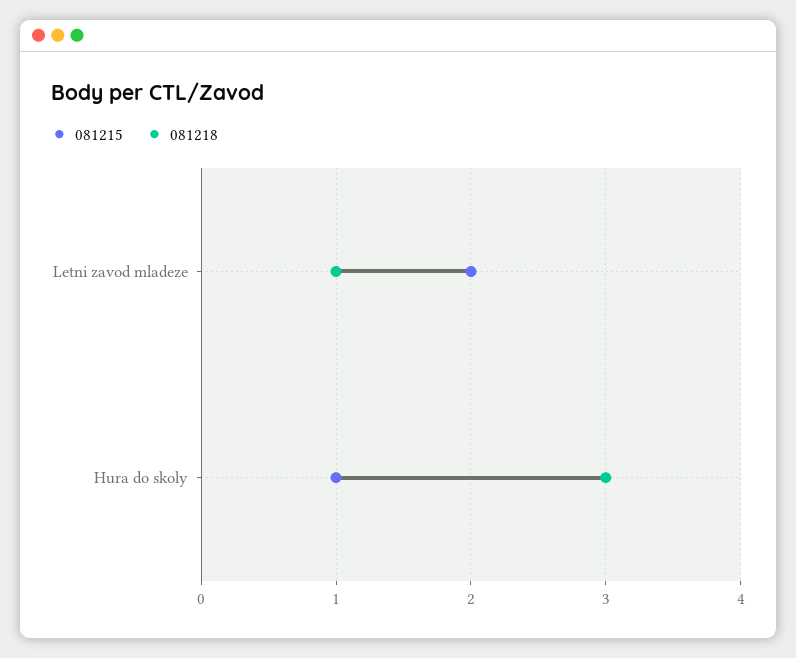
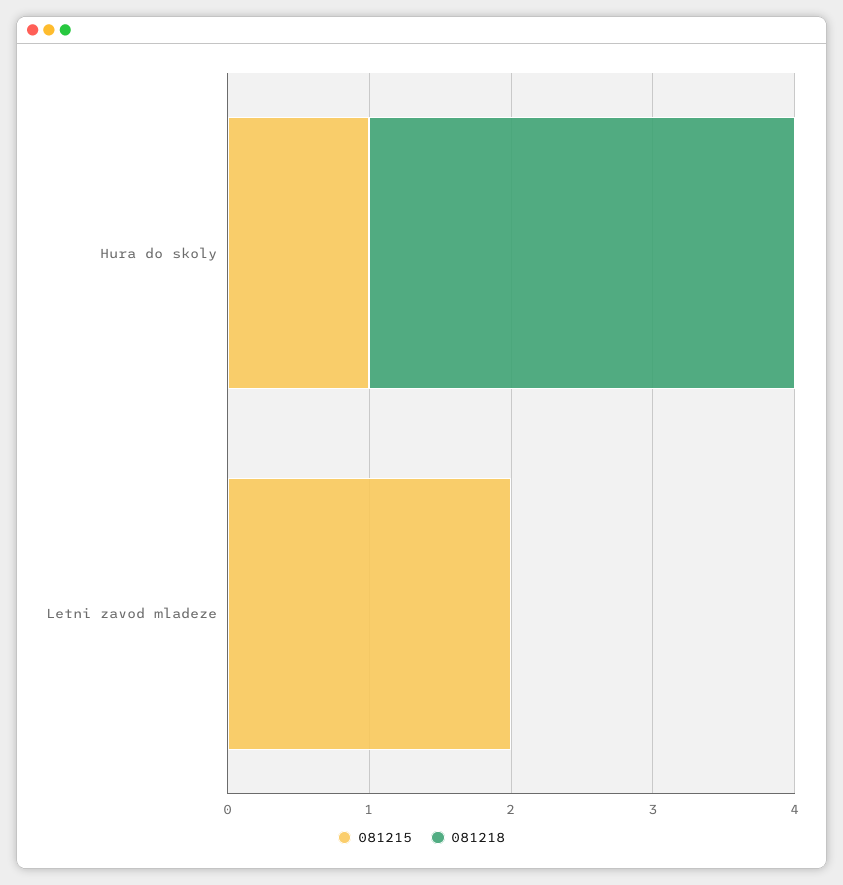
  {
    "081215": {
      "Letni zavod mladeze": 2,
      "Hura do skoly": 1
    },
    "081218": {
-     "Letni zavod mladeze": 1,
+     "Letni zavod mladeze": 0,
      "Hura do skoly": 3
    }
  }

